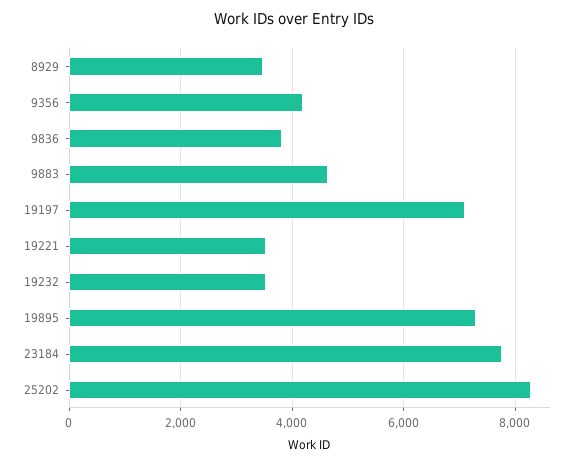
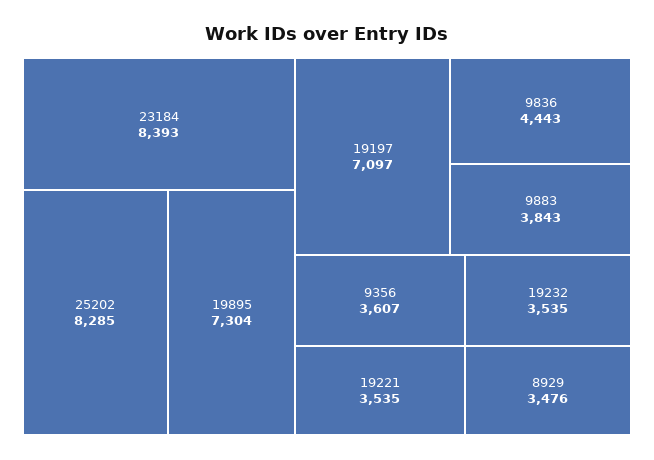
  {
    "8929": 3476,
-   "9356": 4200,
+   "9356": 3607,
-   "9836": 3800,
+   "9836": 4443,
-   "9883": 4600,
+   "9883": 3843,
    "19197": 7097,
    "19221": 3535,
    "19232": 3535,
    "19895": 7304,
-   "23184": 7800,
+   "23184": 8393,
    "25202": 8285
  }

